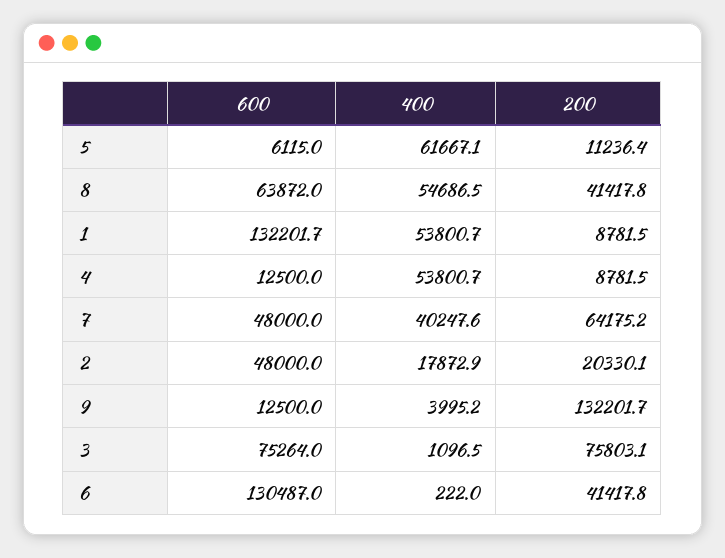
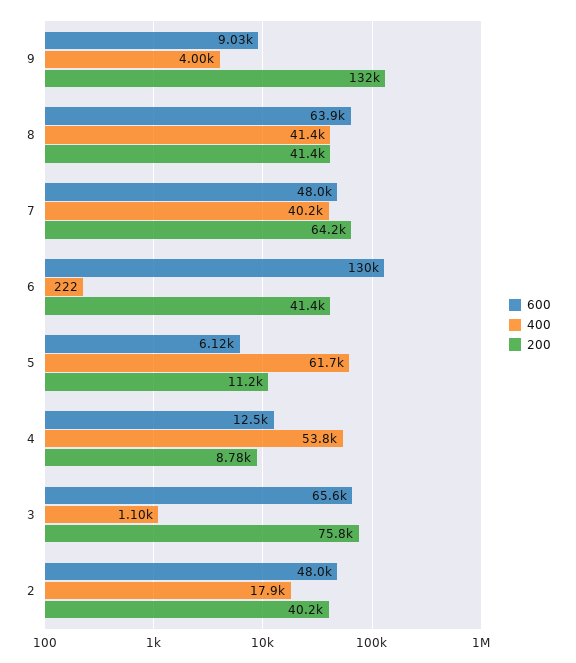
  {
    "600": {
      "5": 6115,
      "8": 63872,
-     "1": 132201.7,
      "4": 12500,
      "7": 48000,
      "2": 48000,
-     "9": 12500,
+     "9": 9030,
-     "3": 75264,
+     "3": 65600,
      "6": 130487
    },
    "400": {
      "5": 61667.1,
-     "8": 54686.5,
+     "8": 41400,
-     "1": 53800.7,
      "4": 53800.7,
      "7": 40247.6,
      "2": 17872.9,
      "9": 3995.2,
      "3": 1096.5,
      "6": 222
    },
    "200": {
      "5": 11236.4,
      "8": 41417.8,
-     "1": 8781.5,
      "4": 8781.5,
      "7": 64175.2,
-     "2": 20330.1,
+     "2": 40200,
      "9": 132201.7,
      "3": 75803.1,
      "6": 41417.8
    }
  }

